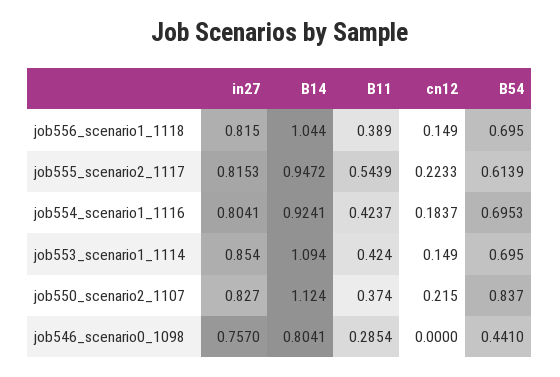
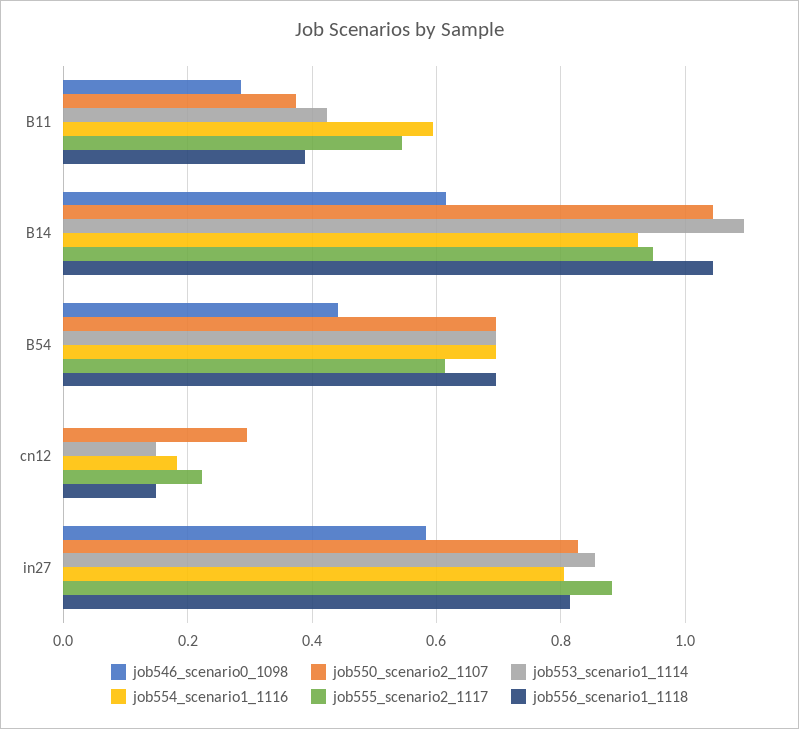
  {
    "job556_scenario1_1118": {
      "in27": 0.815,
      "B14": 1.044,
      "B11": 0.389,
      "cn12": 0.149,
      "B54": 0.695
    },
    "job555_scenario2_1117": {
-     "in27": 0.8153,
+     "in27": 0.88,
      "B14": 0.9472,
      "B11": 0.5439,
      "cn12": 0.2233,
      "B54": 0.6139
    },
    "job554_scenario1_1116": {
      "in27": 0.8041,
      "B14": 0.9241,
-     "B11": 0.4237,
+     "B11": 0.6,
      "cn12": 0.1837,
      "B54": 0.6953
    },
    "job553_scenario1_1114": {
      "in27": 0.854,
      "B14": 1.094,
      "B11": 0.424,
      "cn12": 0.149,
      "B54": 0.695
    },
    "job550_scenario2_1107": {
      "in27": 0.827,
-     "B14": 1.124,
+     "B14": 1.04,
      "B11": 0.374,
-     "cn12": 0.215,
+     "cn12": 0.3,
-     "B54": 0.837
+     "B54": 0.7
    },
    "job546_scenario0_1098": {
-     "in27": 0.757,
+     "in27": 0.58,
-     "B14": 0.8041,
+     "B14": 0.62,
      "B11": 0.2854,
      "cn12": 0,
      "B54": 0.441
    }
  }

